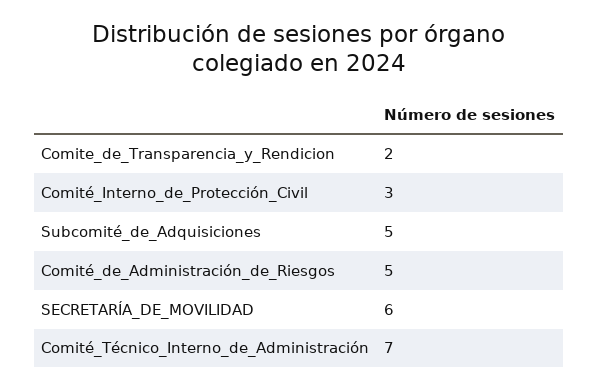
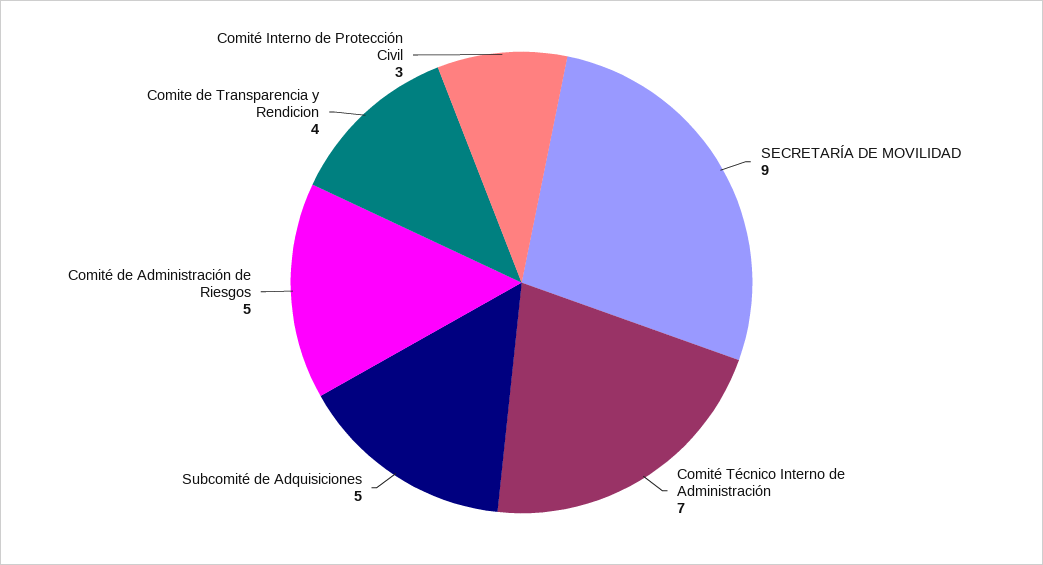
  {
-   "Comite_de_Transparencia_y_Rendicion": 2,
+   "Comite_de_Transparencia_y_Rendicion": 4,
    "Comité_Interno_de_Protección_Civil": 3,
    "Subcomité_de_Adquisiciones": 5,
    "Comité_de_Administración_de_Riesgos": 5,
-   "SECRETARÍA_DE_MOVILIDAD": 6,
+   "SECRETARÍA_DE_MOVILIDAD": 9,
    "Comité_Técnico_Interno_de_Administración": 7
  }

